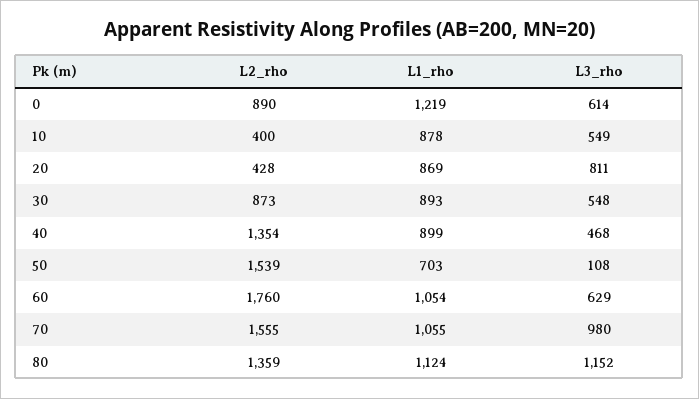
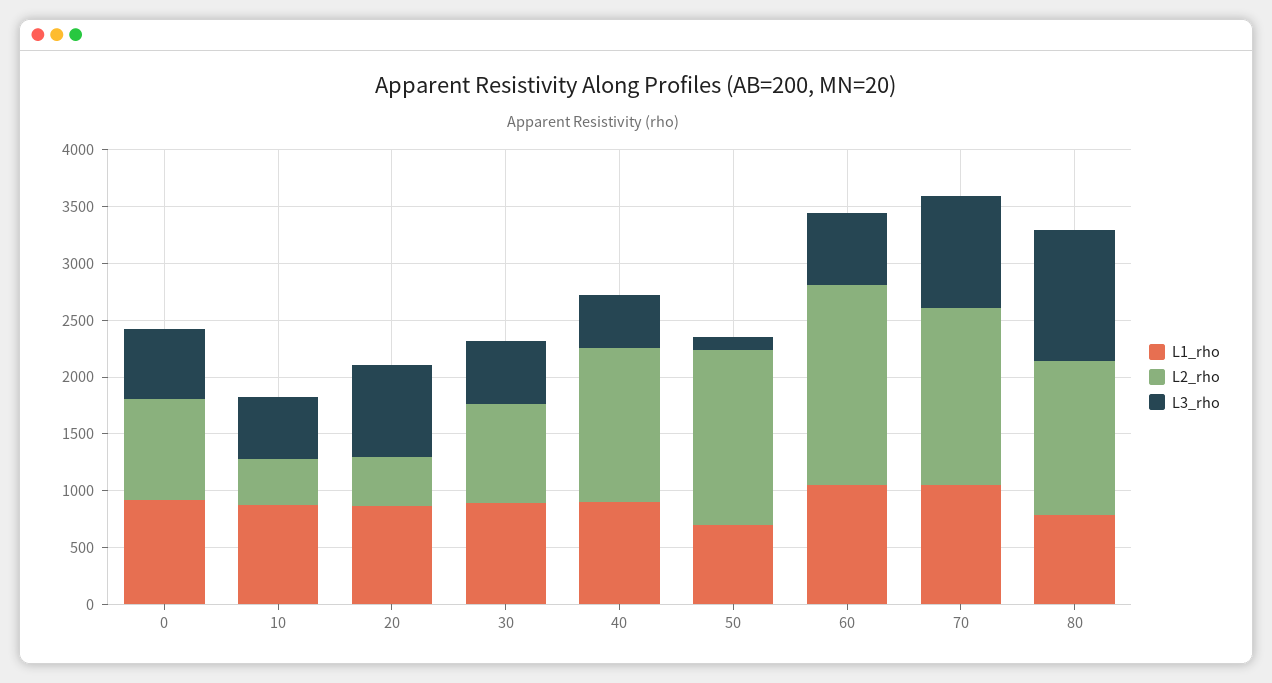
  {
    "L2_rho": {
      "0": 890,
      "10": 400,
      "20": 428,
      "30": 873,
      "40": 1354,
      "50": 1539,
      "60": 1760,
      "70": 1555,
      "80": 1359
    },
    "L1_rho": {
-     "0": 1219,
+     "0": 900,
      "10": 878,
      "20": 869,
      "30": 893,
      "40": 899,
      "50": 703,
      "60": 1054,
      "70": 1055,
-     "80": 1124
+     "80": 800
    },
    "L3_rho": {
      "0": 614,
      "10": 549,
      "20": 811,
      "30": 548,
      "40": 468,
      "50": 108,
      "60": 629,
      "70": 980,
      "80": 1152
    }
  }

